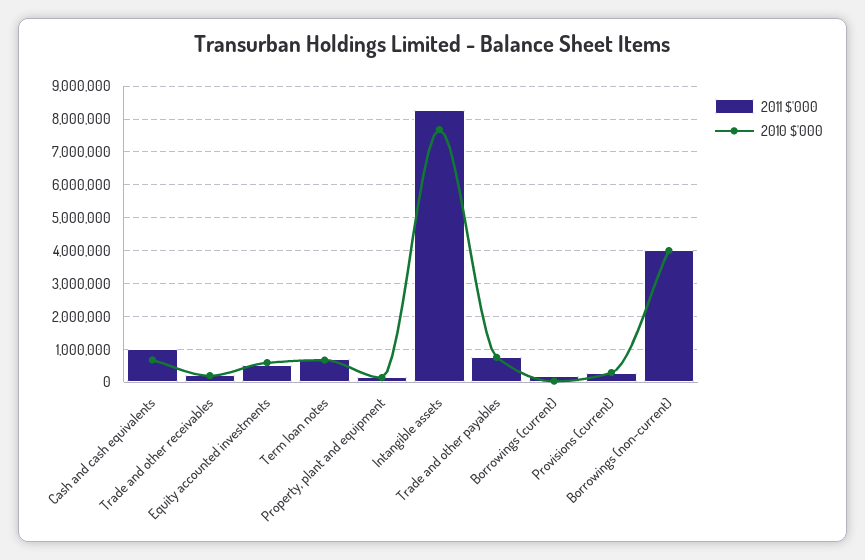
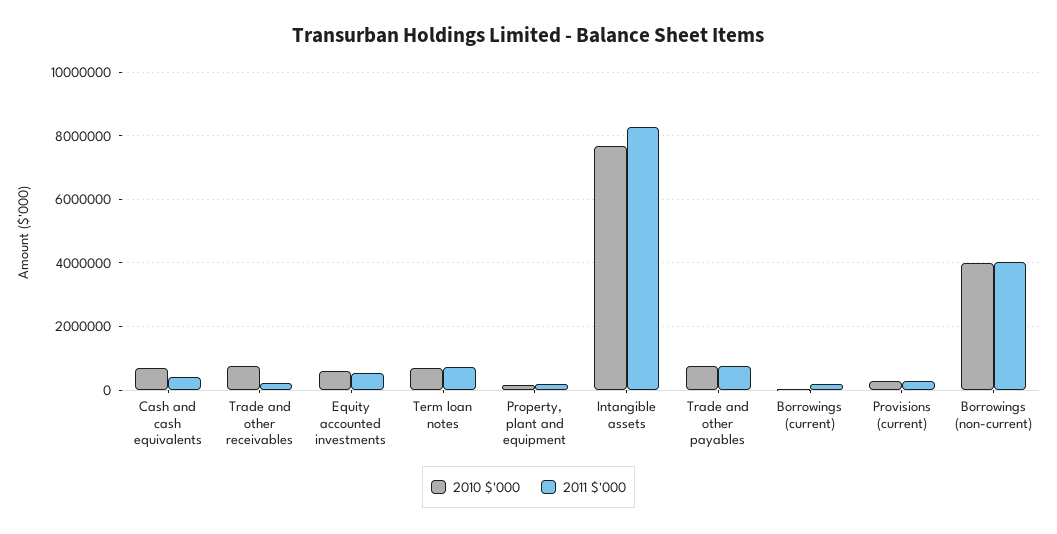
  {
    "2011 $'000": {
-     "Cash and cash equivalents": 1000000,
+     "Cash and cash equivalents": 400000,
      "Trade and other receivables": 200000,
      "Equity accounted investments": 600000,
      "Term loan notes": 800000,
      "Property, plant and equipment": 200000,
      "Intangible assets": 8200000,
      "Trade and other payables": 800000,
      "Borrowings (current)": 200000,
      "Provisions (current)": 200000,
      "Borrowings (non-current)": 4000000
    },
    "2010 $'000": {
      "Cash and cash equivalents": 600000,
-     "Trade and other receivables": 200000,
+     "Trade and other receivables": 800000,
      "Equity accounted investments": 600000,
      "Term loan notes": 600000,
      "Property, plant and equipment": 200000,
      "Intangible assets": 7600000,
      "Trade and other payables": 800000,
      "Borrowings (current)": 0,
      "Provisions (current)": 200000,
      "Borrowings (non-current)": 4000000
    }
  }

